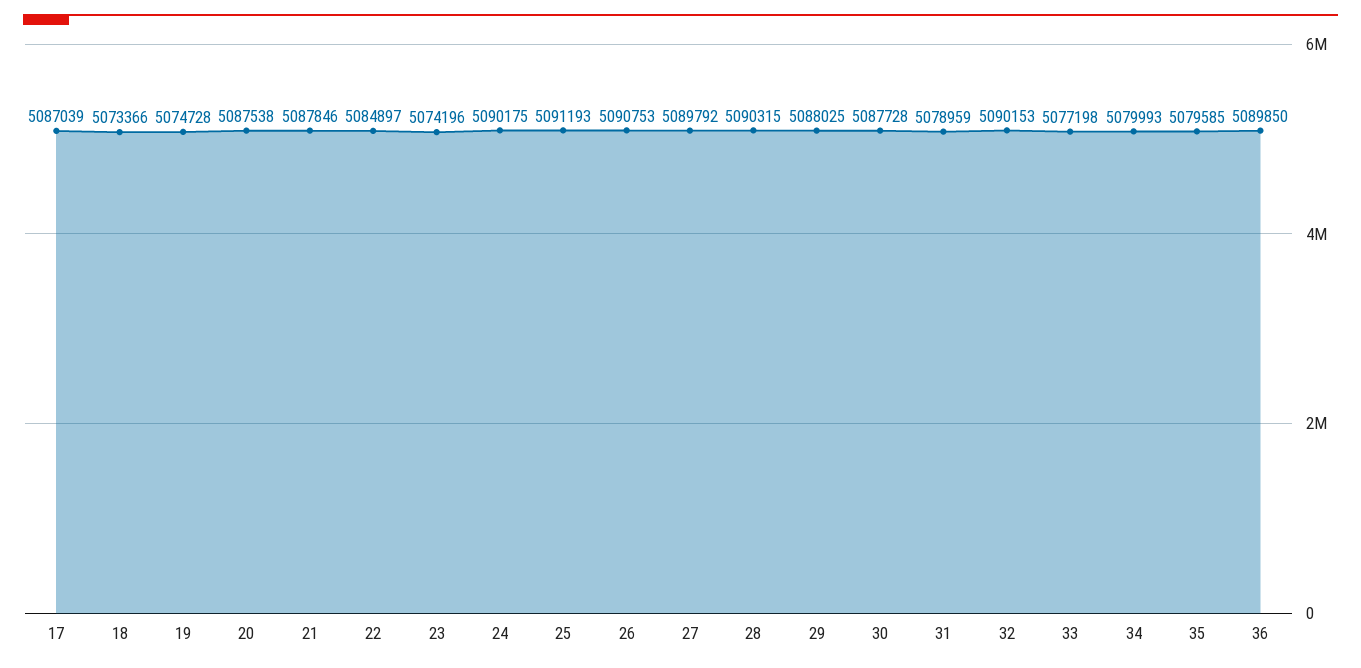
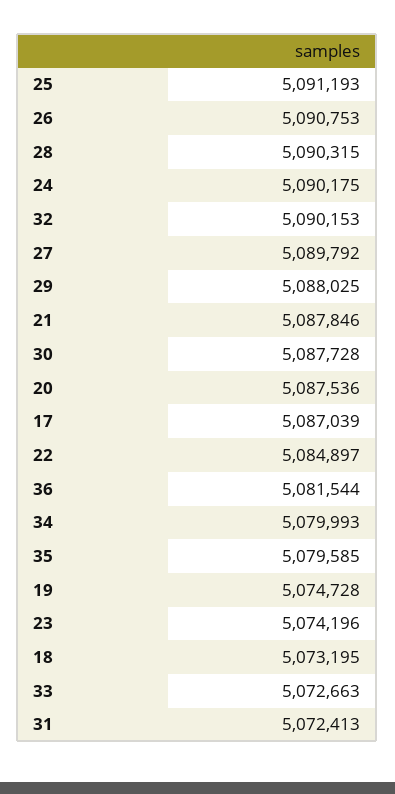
  {
    "17": 5087039,
-   "18": 5073366,
+   "18": 5073195,
    "19": 5074728,
-   "20": 5087538,
+   "20": 5087536,
    "21": 5087846,
    "22": 5084897,
    "23": 5074196,
    "24": 5090175,
    "25": 5091193,
    "26": 5090753,
    "27": 5089792,
    "28": 5090315,
    "29": 5088025,
    "30": 5087728,
-   "31": 5078959,
+   "31": 5072413,
    "32": 5090153,
-   "33": 5077198,
+   "33": 5072663,
    "34": 5079993,
    "35": 5079585,
-   "36": 5089850
+   "36": 5081544
  }

